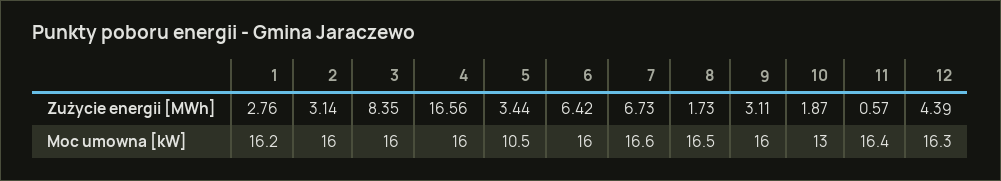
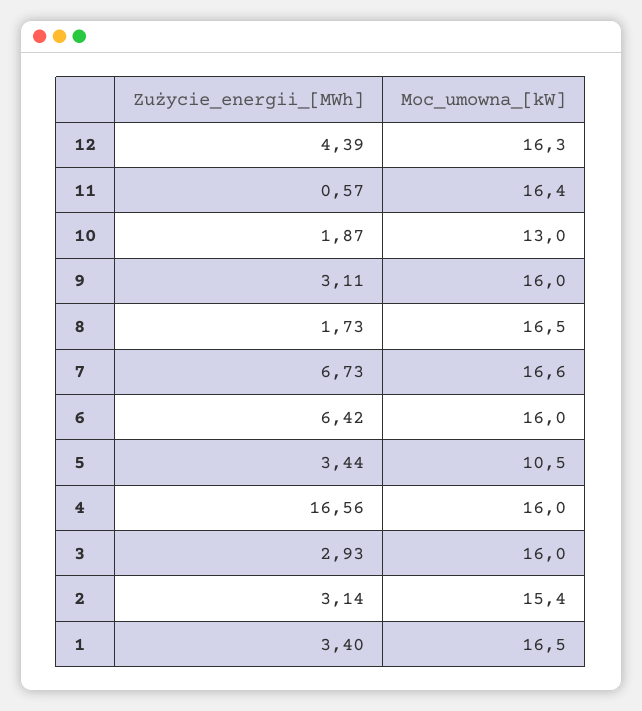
  {
    "1": {
-     "Zużycie energii [MWh]": 2.76,
+     "Zużycie energii [MWh]": 3.4,
-     "Moc umowna [kW]": 16.2
+     "Moc umowna [kW]": 16.5
    },
    "2": {
      "Zużycie energii [MWh]": 3.14,
-     "Moc umowna [kW]": 16
+     "Moc umowna [kW]": 15.4
    },
    "3": {
-     "Zużycie energii [MWh]": 8.35,
+     "Zużycie energii [MWh]": 2.93,
      "Moc umowna [kW]": 16
    },
    "4": {
      "Zużycie energii [MWh]": 16.56,
      "Moc umowna [kW]": 16
    },
    "5": {
      "Zużycie energii [MWh]": 3.44,
      "Moc umowna [kW]": 10.5
    },
    "6": {
      "Zużycie energii [MWh]": 6.42,
      "Moc umowna [kW]": 16
    },
    "7": {
      "Zużycie energii [MWh]": 6.73,
      "Moc umowna [kW]": 16.6
    },
    "8": {
      "Zużycie energii [MWh]": 1.73,
      "Moc umowna [kW]": 16.5
    },
    "9": {
      "Zużycie energii [MWh]": 3.11,
      "Moc umowna [kW]": 16
    },
    "10": {
      "Zużycie energii [MWh]": 1.87,
      "Moc umowna [kW]": 13
    },
    "11": {
      "Zużycie energii [MWh]": 0.57,
      "Moc umowna [kW]": 16.4
    },
    "12": {
      "Zużycie energii [MWh]": 4.39,
      "Moc umowna [kW]": 16.3
    }
  }

